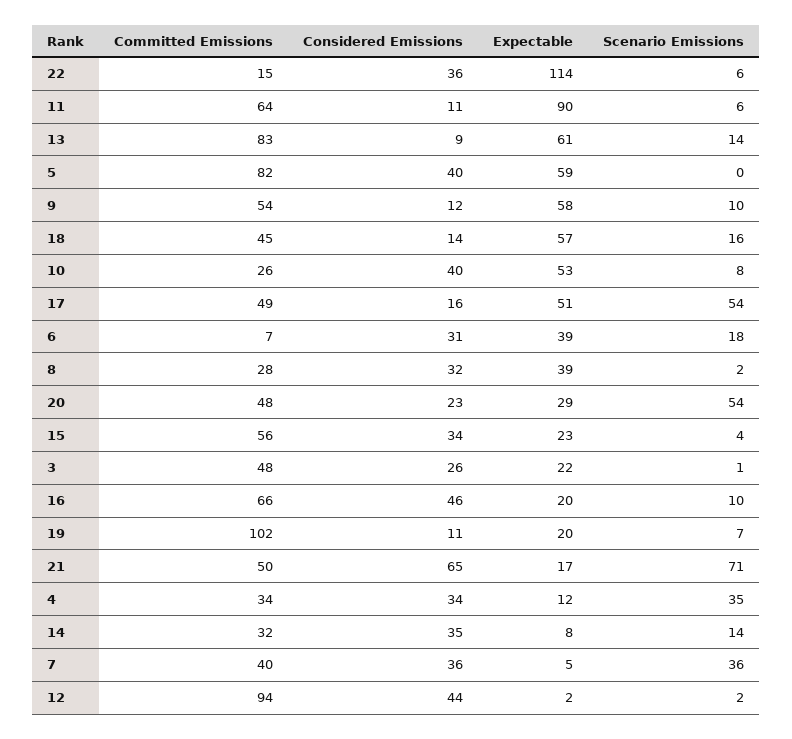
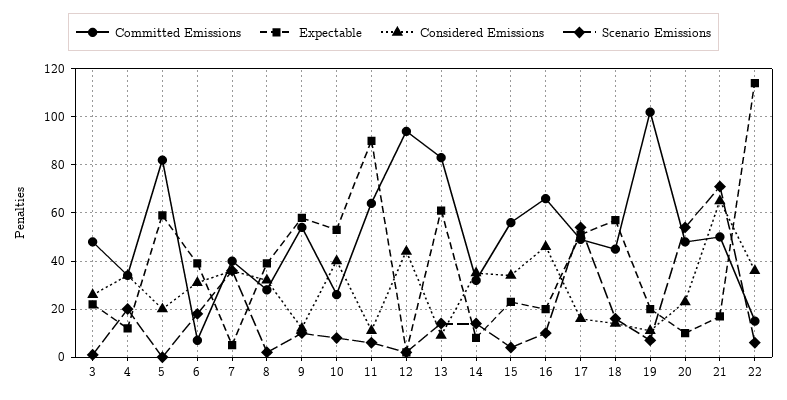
  {
    "Committed Emissions": {
      "22": 15,
      "11": 64,
      "13": 83,
      "5": 82,
      "9": 54,
      "18": 45,
      "10": 26,
      "17": 49,
      "6": 7,
      "8": 28,
      "20": 48,
      "15": 56,
      "3": 48,
      "16": 66,
      "19": 102,
      "21": 50,
      "4": 34,
      "14": 32,
      "7": 40,
      "12": 94
    },
    "Considered Emissions": {
      "22": 36,
      "11": 11,
      "13": 9,
-     "5": 40,
+     "5": 20,
      "9": 12,
      "18": 14,
      "10": 40,
      "17": 16,
      "6": 31,
      "8": 32,
      "20": 23,
      "15": 34,
      "3": 26,
      "16": 46,
      "19": 11,
      "21": 65,
      "4": 34,
      "14": 35,
      "7": 36,
      "12": 44
    },
    "Expectable": {
      "22": 114,
      "11": 90,
      "13": 61,
      "5": 59,
      "9": 58,
      "18": 57,
      "10": 53,
      "17": 51,
      "6": 39,
      "8": 39,
-     "20": 29,
+     "20": 10,
      "15": 23,
      "3": 22,
      "16": 20,
      "19": 20,
      "21": 17,
      "4": 12,
      "14": 8,
      "7": 5,
      "12": 2
    },
    "Scenario Emissions": {
      "22": 6,
      "11": 6,
      "13": 14,
      "5": 0,
      "9": 10,
      "18": 16,
      "10": 8,
      "17": 54,
      "6": 18,
      "8": 2,
      "20": 54,
      "15": 4,
      "3": 1,
      "16": 10,
      "19": 7,
      "21": 71,
-     "4": 35,
+     "4": 20,
      "14": 14,
      "7": 36,
      "12": 2
    }
  }

